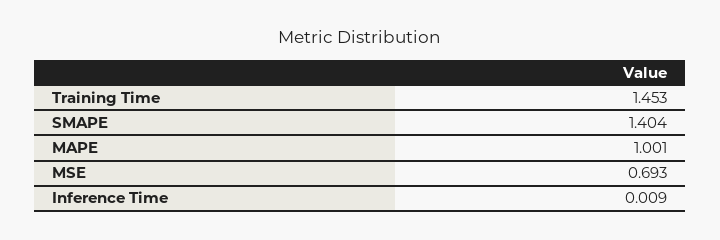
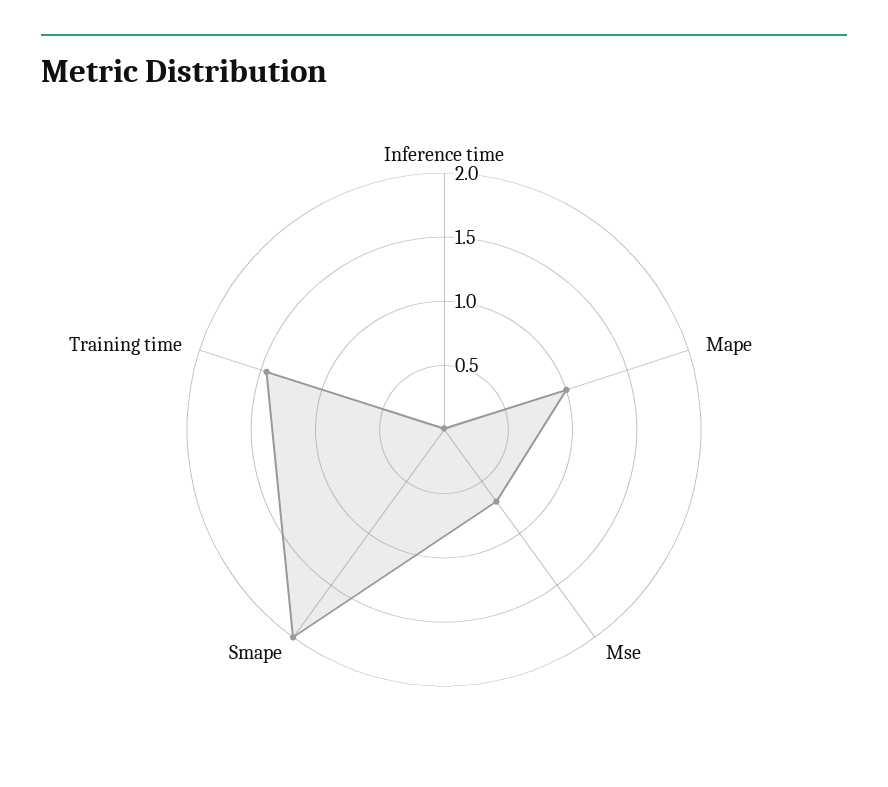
  {
    "Training Time": 1.453,
-   "SMAPE": 1.404,
+   "SMAPE": 2,
    "MAPE": 1.001,
    "MSE": 0.693,
    "Inference Time": 0.009
  }

